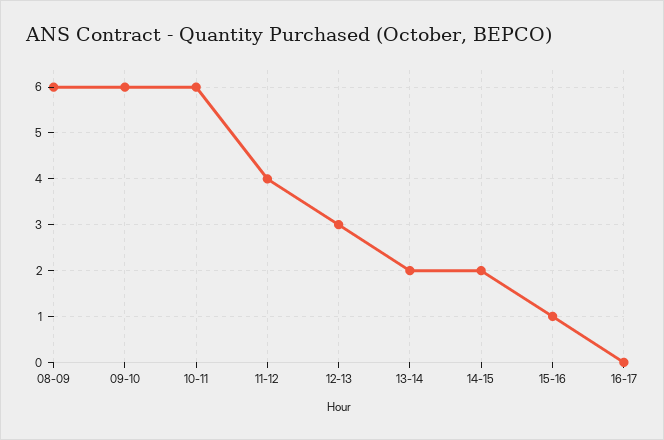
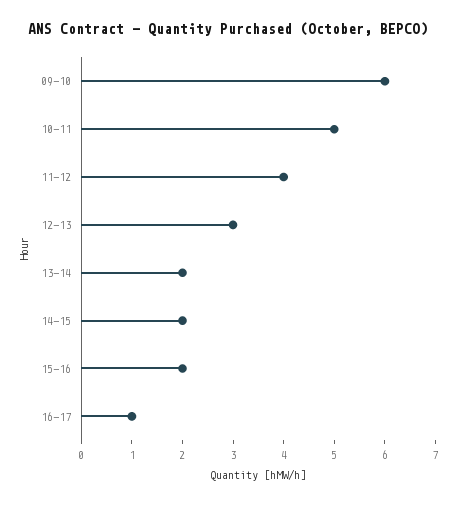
  {
-   "08-09": 6,
    "09-10": 6,
-   "10-11": 6,
+   "10-11": 5,
    "11-12": 4,
    "12-13": 3,
    "13-14": 2,
    "14-15": 2,
-   "15-16": 1,
+   "15-16": 2,
-   "16-17": 0
+   "16-17": 1
  }

